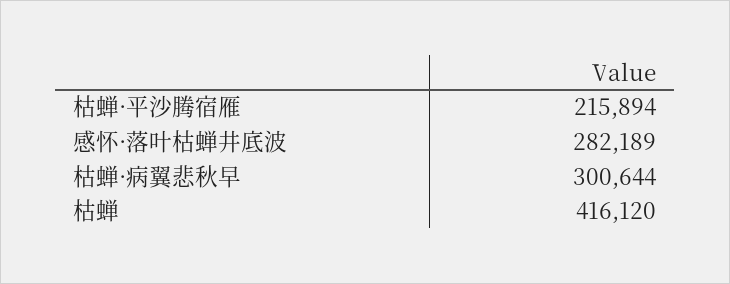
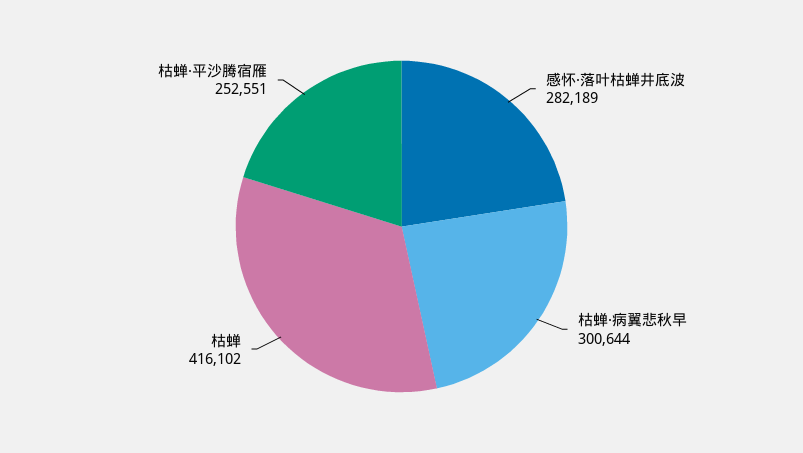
  {
-   "枯蝉·平沙腾宿雁": 215894,
+   "枯蝉·平沙腾宿雁": 252551,
    "感怀·落叶枯蝉井底波": 282189,
    "枯蝉·病翼悲秋早": 300644,
-   "枯蝉": 416120
+   "枯蝉": 416102
  }

